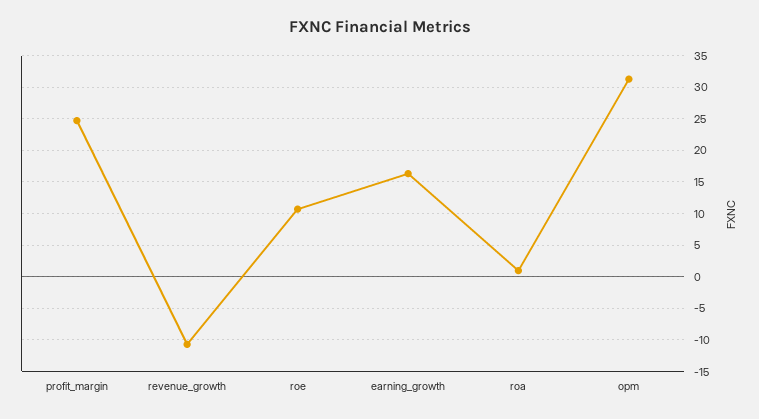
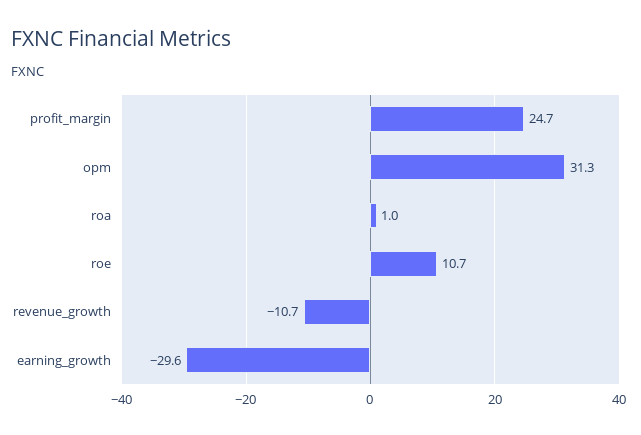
  {
    "profit_margin": 24.7,
    "revenue_growth": -10.7,
    "roe": 10.7,
-   "earning_growth": 16,
+   "earning_growth": -29.6,
    "roa": 1,
    "opm": 31.3
  }

